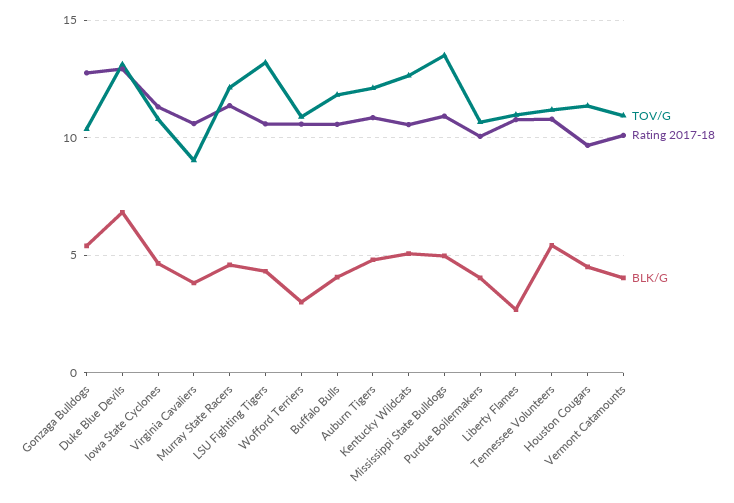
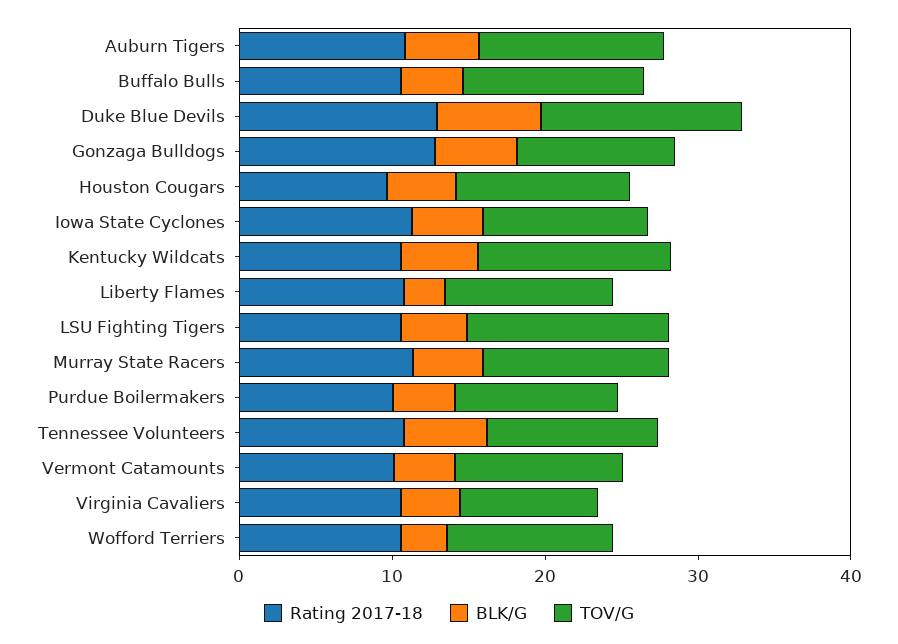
  {
    "TOV/G": {
      "Gonzaga Bulldogs": 10.5,
      "Duke Blue Devils": 13,
      "Iowa State Cyclones": 11,
      "Virginia Cavaliers": 9,
      "Murray State Racers": 12,
      "LSU Fighting Tigers": 13,
      "Wofford Terriers": 11,
      "Buffalo Bulls": 12,
      "Auburn Tigers": 12,
      "Kentucky Wildcats": 12.5,
-     "Mississippi State Bulldogs": 13.5,
      "Purdue Boilermakers": 10.5,
      "Liberty Flames": 11,
      "Tennessee Volunteers": 11,
      "Houston Cougars": 11.5,
      "Vermont Catamounts": 11
    },
    "Rating 2017-18": {
      "Gonzaga Bulldogs": 13,
      "Duke Blue Devils": 13,
      "Iowa State Cyclones": 11.5,
      "Virginia Cavaliers": 10.5,
      "Murray State Racers": 11.5,
      "LSU Fighting Tigers": 10.5,
      "Wofford Terriers": 10.5,
      "Buffalo Bulls": 10.5,
      "Auburn Tigers": 11,
      "Kentucky Wildcats": 10.5,
-     "Mississippi State Bulldogs": 11,
      "Purdue Boilermakers": 10,
      "Liberty Flames": 11,
      "Tennessee Volunteers": 11,
      "Houston Cougars": 9.5,
      "Vermont Catamounts": 10
    },
    "BLK/G": {
      "Gonzaga Bulldogs": 5.5,
      "Duke Blue Devils": 7,
      "Iowa State Cyclones": 4.5,
      "Virginia Cavaliers": 4,
      "Murray State Racers": 4.5,
      "LSU Fighting Tigers": 4.5,
      "Wofford Terriers": 3,
      "Buffalo Bulls": 4,
      "Auburn Tigers": 5,
      "Kentucky Wildcats": 5,
-     "Mississippi State Bulldogs": 5,
      "Purdue Boilermakers": 4,
      "Liberty Flames": 2.5,
      "Tennessee Volunteers": 5.5,
      "Houston Cougars": 4.5,
      "Vermont Catamounts": 4
    }
  }

